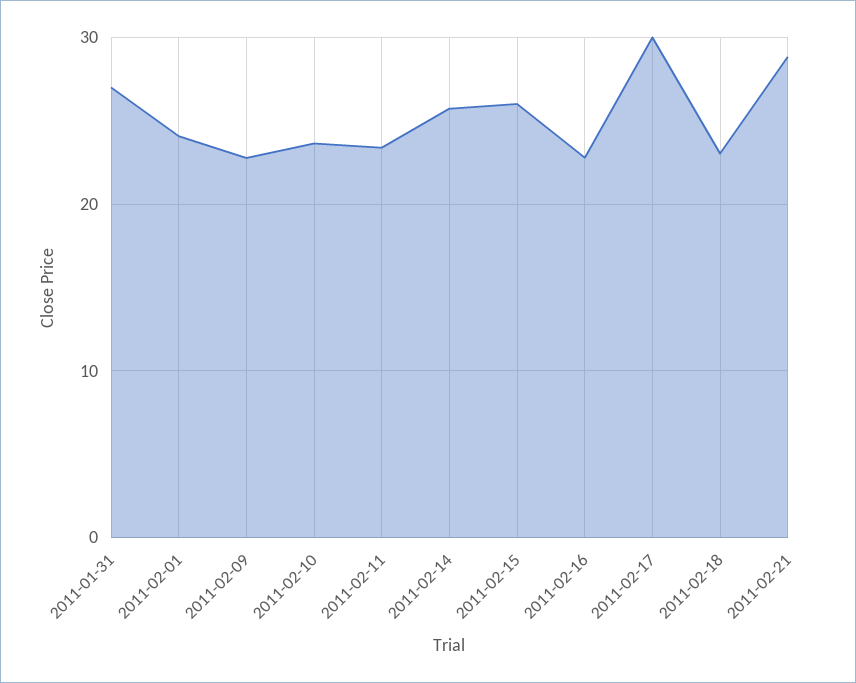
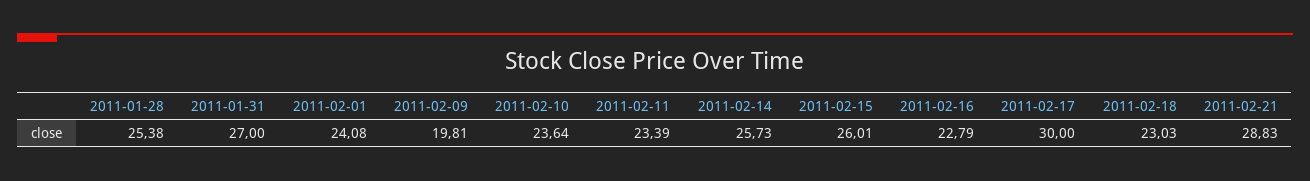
  {
    "2011-01-31": 27,
    "2011-02-01": 24.08,
-   "2011-02-09": 23,
+   "2011-02-09": 19.81,
    "2011-02-10": 23.64,
    "2011-02-11": 23.39,
    "2011-02-14": 25.73,
    "2011-02-15": 26.01,
    "2011-02-16": 22.79,
    "2011-02-17": 30,
    "2011-02-18": 23.03,
-   "2011-02-21": 28.83
+   "2011-02-21": 28.83,
+   "2011-01-28": 25.38
  }

